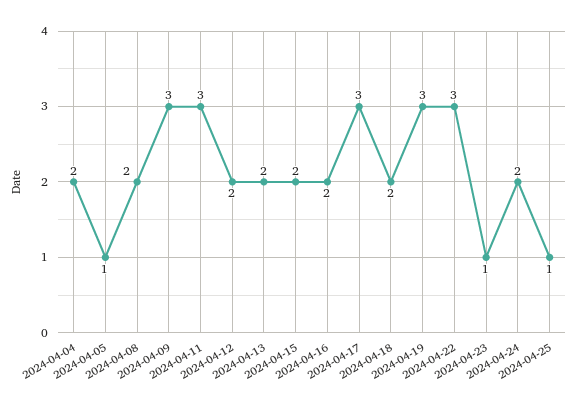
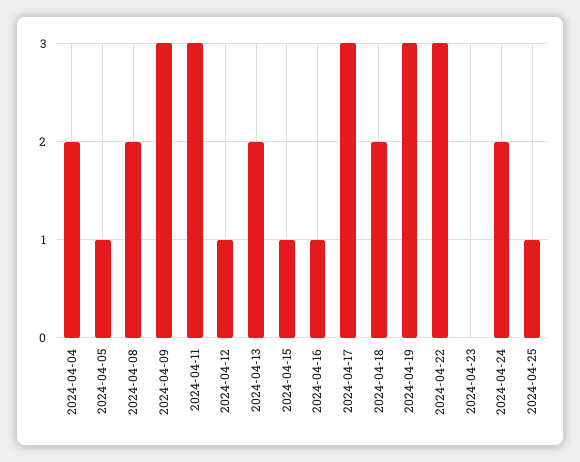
  {
    "2024-04-04": 2,
    "2024-04-05": 1,
    "2024-04-08": 2,
    "2024-04-09": 3,
    "2024-04-11": 3,
-   "2024-04-12": 2,
+   "2024-04-12": 1,
    "2024-04-13": 2,
-   "2024-04-15": 2,
+   "2024-04-15": 1,
-   "2024-04-16": 2,
+   "2024-04-16": 1,
    "2024-04-17": 3,
    "2024-04-18": 2,
    "2024-04-19": 3,
    "2024-04-22": 3,
-   "2024-04-23": 1,
+   "2024-04-23": 0,
    "2024-04-24": 2,
    "2024-04-25": 1
  }

